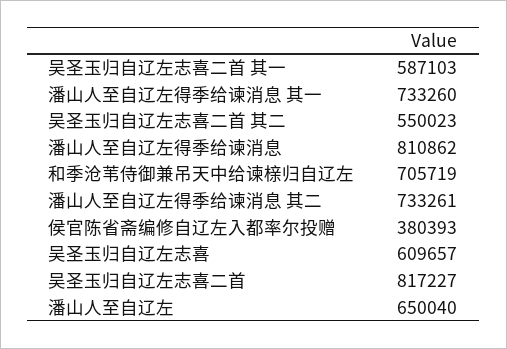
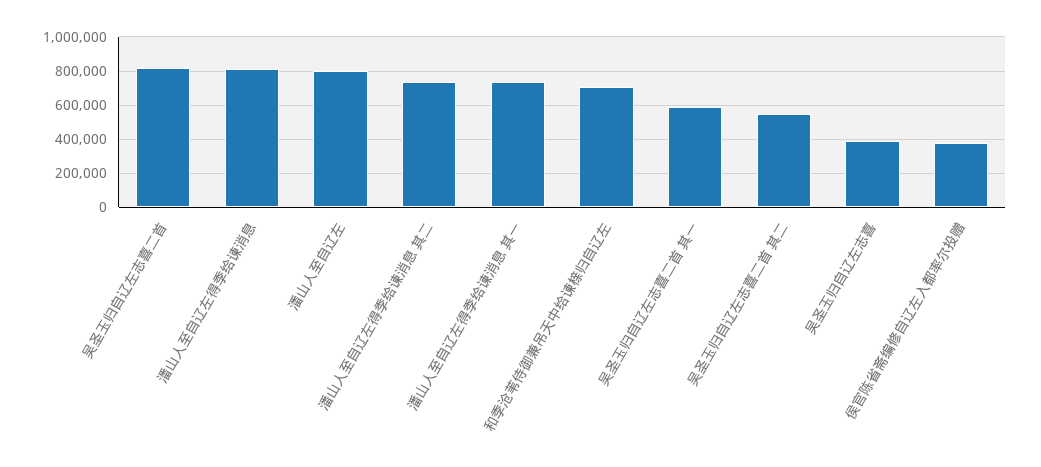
  {
    "吴圣玉归自辽左志喜二首 其一": 587103,
    "潘山人至自辽左得季给谏消息 其一": 733260,
    "吴圣玉归自辽左志喜二首 其二": 550023,
    "潘山人至自辽左得季给谏消息": 810862,
    "和季沧苇侍御兼吊天中给谏榇归自辽左": 705719,
    "潘山人至自辽左得季给谏消息 其二": 733261,
    "侯官陈省斋编修自辽左入都率尔投赠": 380393,
-   "吴圣玉归自辽左志喜": 609657,
+   "吴圣玉归自辽左志喜": 400000,
    "吴圣玉归自辽左志喜二首": 817227,
-   "潘山人至自辽左": 650040
+   "潘山人至自辽左": 800000
  }

